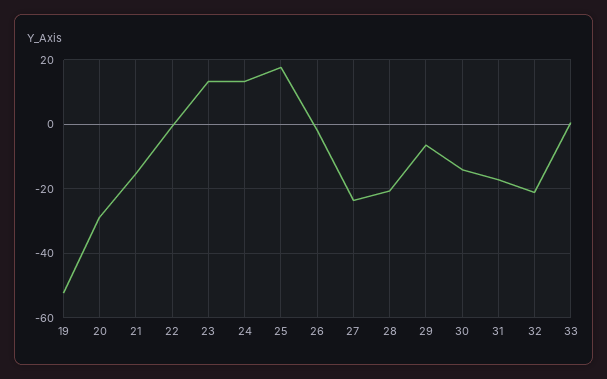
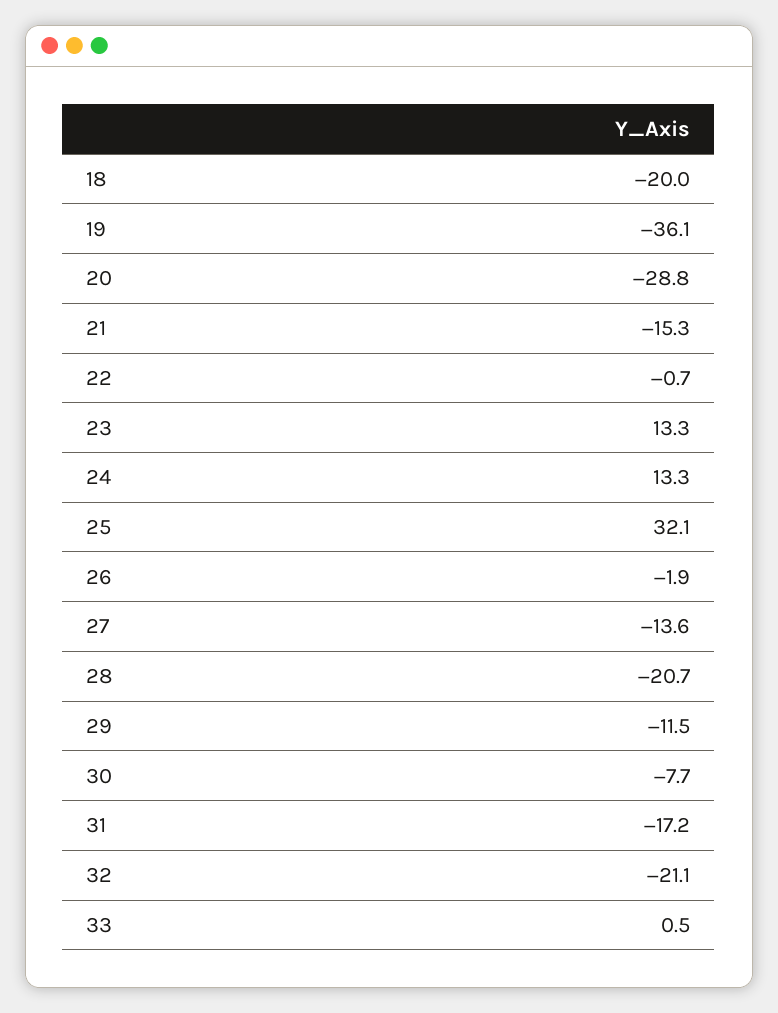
  {
-   "19": -52,
+   "19": -36.1,
    "20": -28.8,
    "21": -15.3,
    "22": -0.7,
    "23": 13.3,
    "24": 13.3,
-   "25": 18,
+   "25": 32.1,
    "26": -1.9,
-   "27": -24,
+   "27": -13.6,
    "28": -20.7,
-   "29": -6,
+   "29": -11.5,
-   "30": -14,
+   "30": -7.7,
    "31": -17.2,
    "32": -21.1,
-   "33": 0.5
+   "33": 0.5,
+   "18": -20
  }

